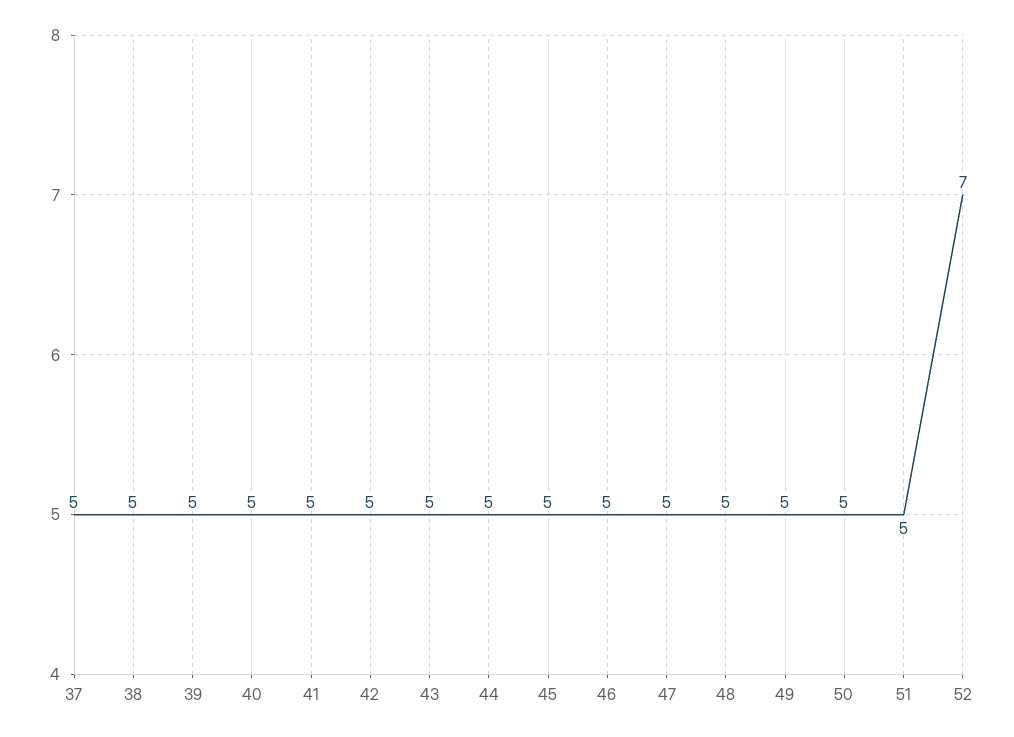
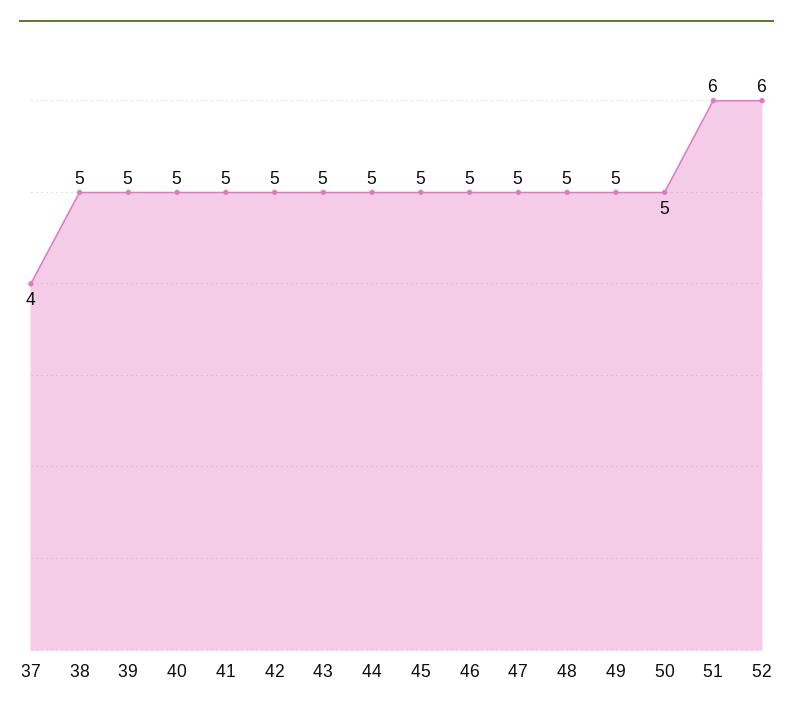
  {
-   "37": 5,
+   "37": 4,
    "38": 5,
    "39": 5,
    "40": 5,
    "41": 5,
    "42": 5,
    "43": 5,
    "44": 5,
    "45": 5,
    "46": 5,
    "47": 5,
    "48": 5,
    "49": 5,
    "50": 5,
-   "51": 5,
+   "51": 6,
-   "52": 7
+   "52": 6
  }

